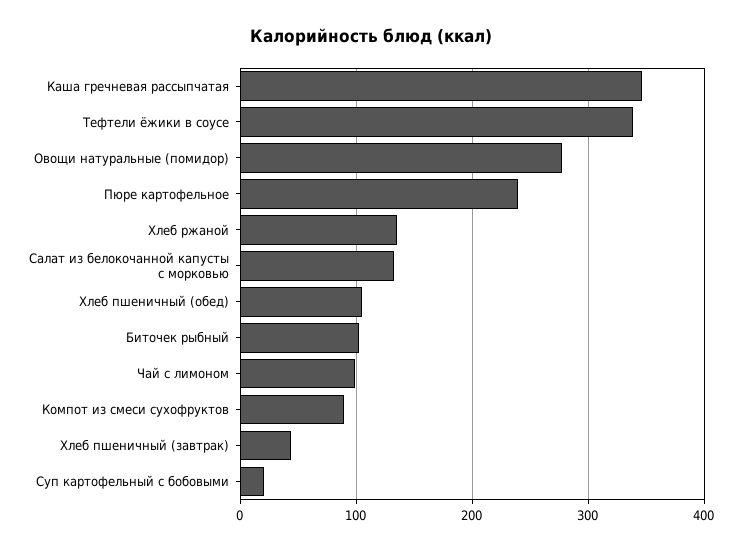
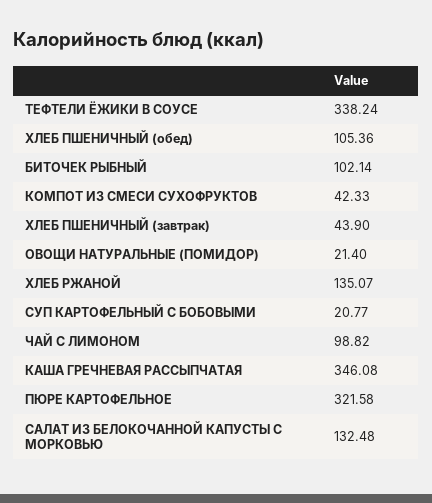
  {
    "Каша гречневая рассыпчатая": 346.08,
    "Тефтели ёжики в соусе": 338.24,
-   "Овощи натуральные (помидор)": 280,
+   "Овощи натуральные (помидор)": 21.4,
-   "Пюре картофельное": 240,
+   "Пюре картофельное": 321.58,
    "Хлеб ржаной": 135.07,
    "Салат из белокочанной капусты с морковью": 132.48,
    "Хлеб пшеничный (обед)": 105.36,
    "Биточек рыбный": 102.14,
    "Чай с лимоном": 98.82,
-   "Компот из смеси сухофруктов": 90,
+   "Компот из смеси сухофруктов": 42.33,
    "Хлеб пшеничный (завтрак)": 43.9,
    "Суп картофельный с бобовыми": 20.77
  }

